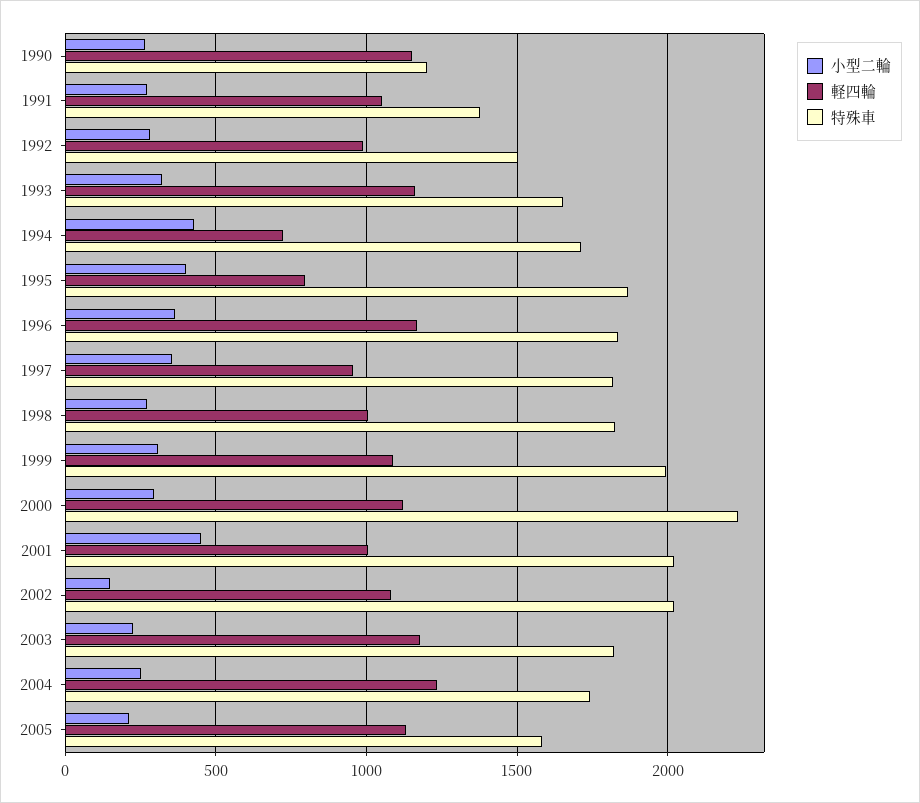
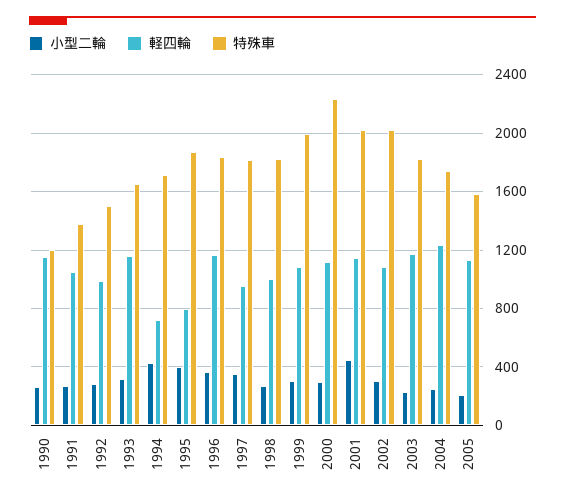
  {
    "小型二輪": {
      "1990": 250,
      "1991": 250,
      "1992": 300,
      "1993": 300,
      "1994": 450,
      "1995": 400,
      "1996": 350,
      "1997": 350,
      "1998": 250,
      "1999": 300,
      "2000": 300,
      "2001": 450,
-     "2002": 150,
+     "2002": 300,
      "2003": 250,
      "2004": 250,
      "2005": 200
    },
    "軽四輪": {
      "1990": 1150,
      "1991": 1050,
      "1992": 1000,
      "1993": 1150,
      "1994": 700,
      "1995": 800,
      "1996": 1150,
      "1997": 950,
      "1998": 1000,
      "1999": 1100,
      "2000": 1100,
-     "2001": 1000,
+     "2001": 1150,
      "2002": 1100,
      "2003": 1200,
      "2004": 1250,
      "2005": 1150
    },
    "特殊車": {
      "1990": 1200,
      "1991": 1400,
      "1992": 1500,
      "1993": 1650,
      "1994": 1700,
      "1995": 1850,
      "1996": 1850,
      "1997": 1800,
      "1998": 1800,
      "1999": 2000,
      "2000": 2250,
      "2001": 2000,
      "2002": 2000,
      "2003": 1800,
      "2004": 1750,
      "2005": 1600
    }
  }

